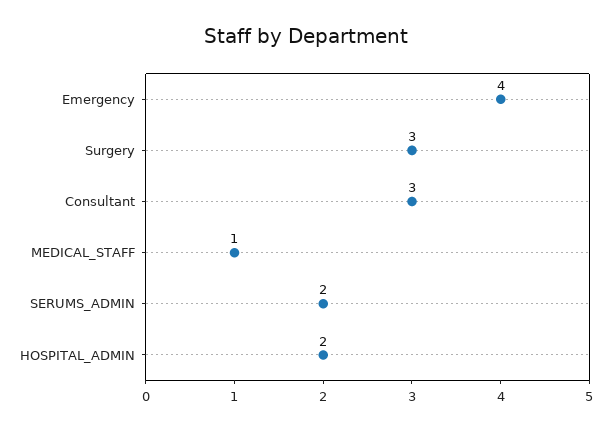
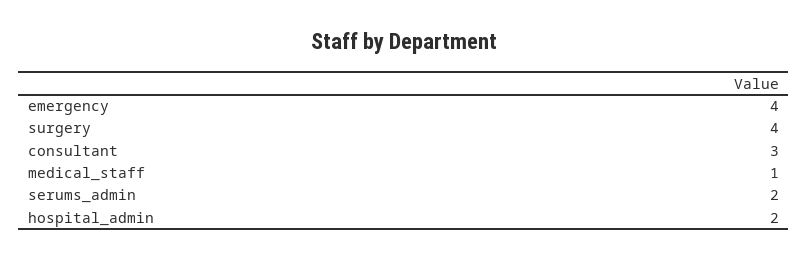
  {
    "Emergency": 4,
-   "Surgery": 3,
+   "Surgery": 4,
    "Consultant": 3,
    "MEDICAL_STAFF": 1,
    "SERUMS_ADMIN": 2,
    "HOSPITAL_ADMIN": 2
  }

